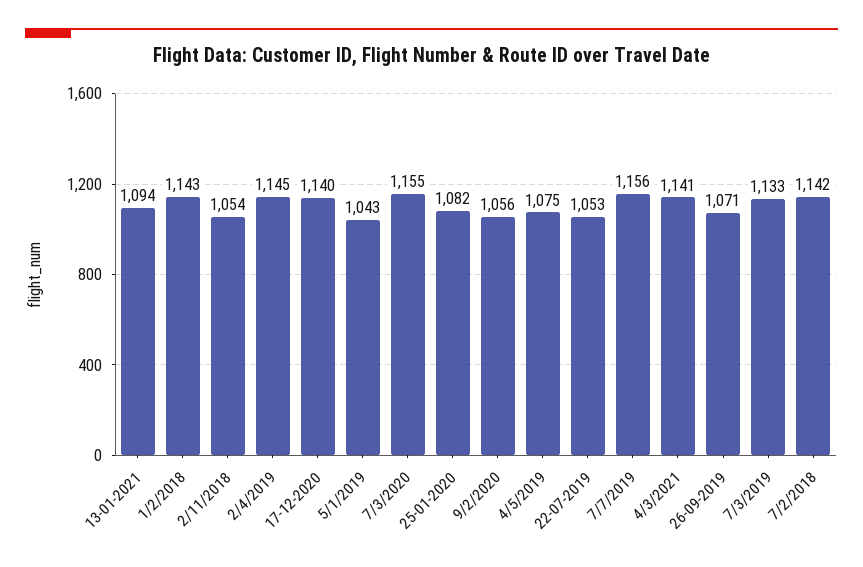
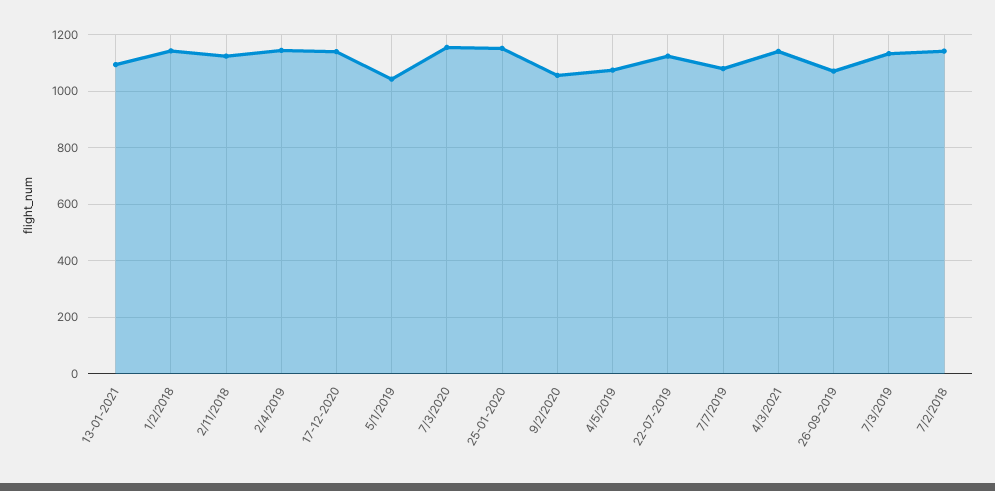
  {
    "13-01-2021": 1094,
    "1/2/2018": 1143,
-   "2/11/2018": 1054,
+   "2/11/2018": 1125,
    "2/4/2019": 1145,
    "17-12-2020": 1140,
    "5/1/2019": 1043,
    "7/3/2020": 1155,
-   "25-01-2020": 1082,
+   "25-01-2020": 1150,
    "9/2/2020": 1056,
    "4/5/2019": 1075,
-   "22-07-2019": 1053,
+   "22-07-2019": 1125,
-   "7/7/2019": 1156,
+   "7/7/2019": 1075,
    "4/3/2021": 1141,
    "26-09-2019": 1071,
    "7/3/2019": 1133,
    "7/2/2018": 1142
  }

